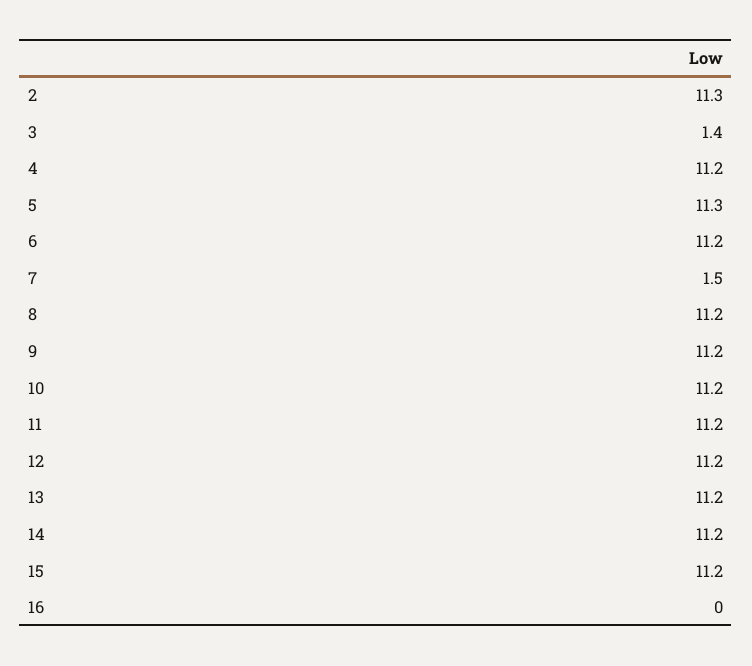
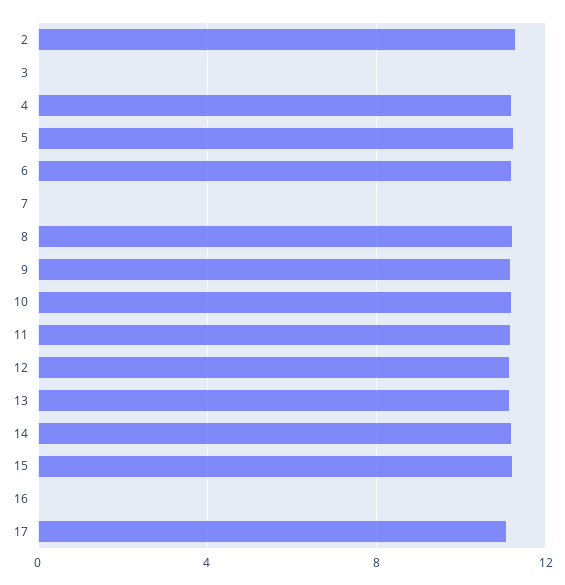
  {
    "2": 11.3,
-   "3": 1.4,
+   "3": 0,
    "4": 11.2,
    "5": 11.3,
    "6": 11.2,
-   "7": 1.5,
+   "7": 0,
    "8": 11.2,
    "9": 11.2,
    "10": 11.2,
    "11": 11.2,
    "12": 11.2,
    "13": 11.2,
    "14": 11.2,
    "15": 11.2,
-   "16": 0
+   "16": 0,
+   "17": 11
  }

